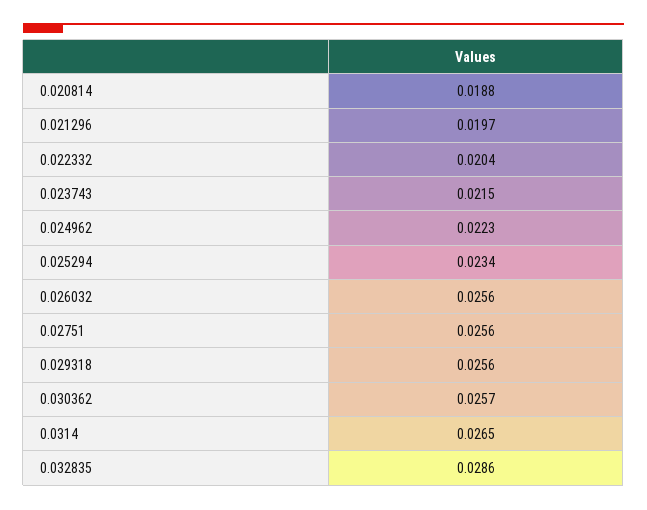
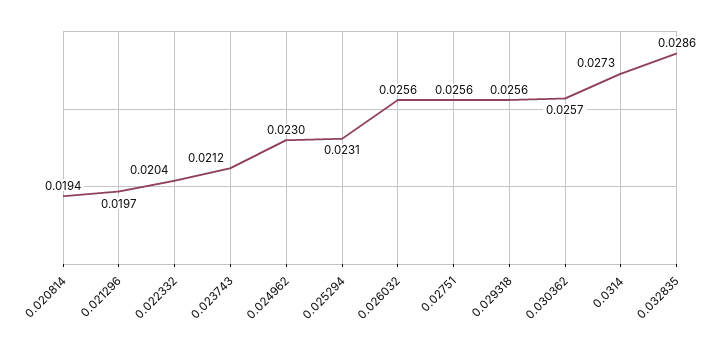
  {
-   "0.020814": 0.0188,
+   "0.020814": 0.0194,
    "0.021296": 0.0197,
    "0.022332": 0.0204,
-   "0.023743": 0.0215,
+   "0.023743": 0.0212,
-   "0.024962": 0.0223,
+   "0.024962": 0.023,
-   "0.025294": 0.0234,
+   "0.025294": 0.0231,
    "0.026032": 0.0256,
    "0.02751": 0.0256,
    "0.029318": 0.0256,
    "0.030362": 0.0257,
-   "0.0314": 0.0265,
+   "0.0314": 0.0273,
    "0.032835": 0.0286
  }

